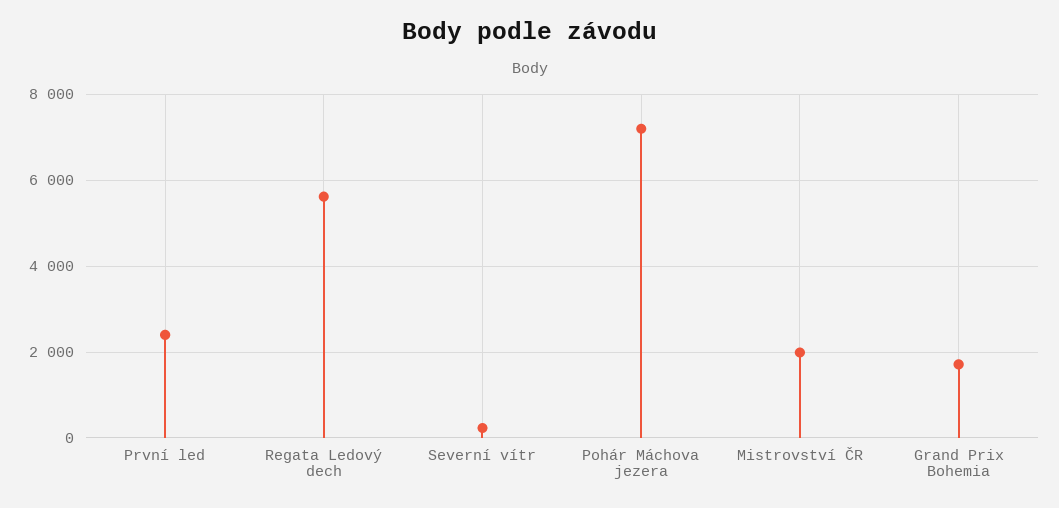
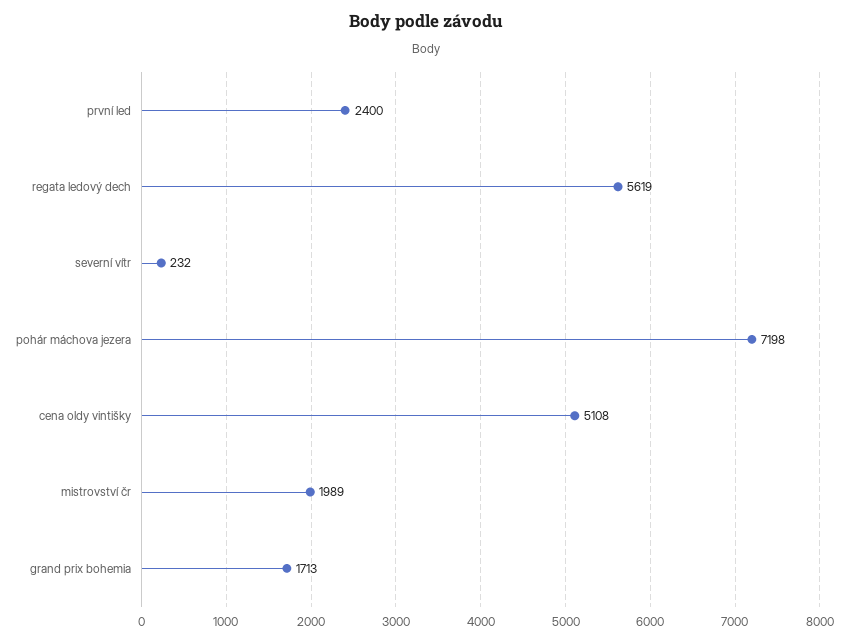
  {
    "První led": 2400,
    "Regata Ledový dech": 5619,
    "Severní vítr": 232,
    "Pohár Máchova jezera": 7198,
    "Mistrovství ČR": 1989,
-   "Grand Prix Bohemia": 1713
+   "Grand Prix Bohemia": 1713,
+   "cena oldy vintišky": 5108
  }

